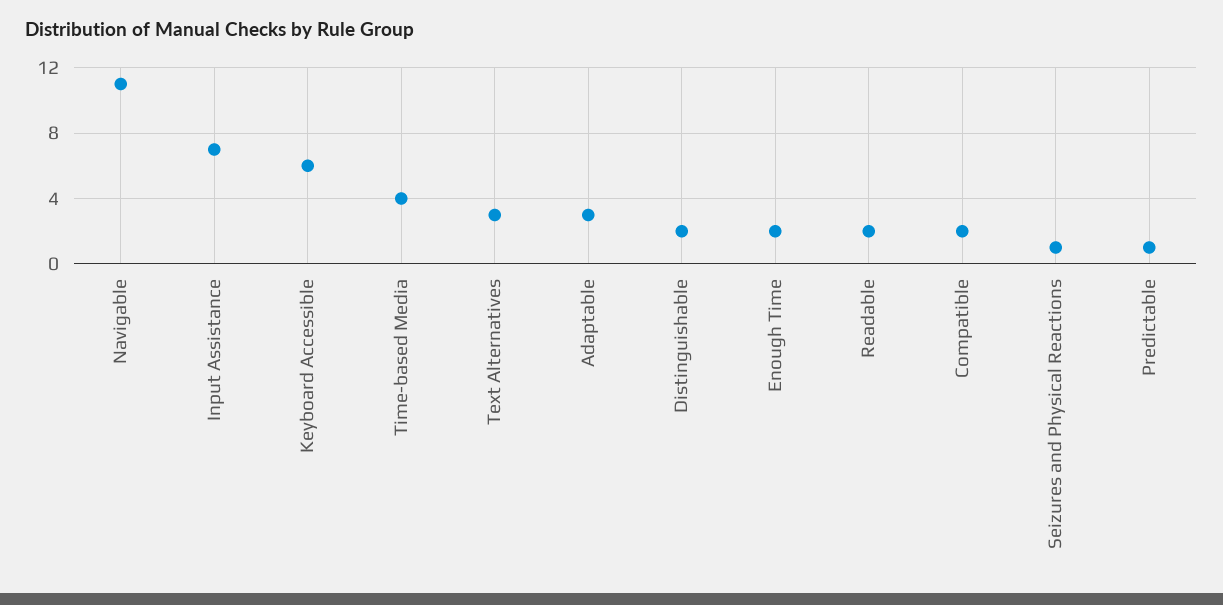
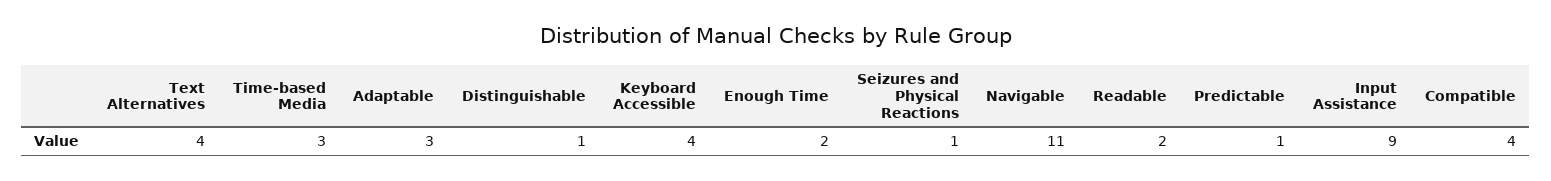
  {
    "Navigable": 11,
-   "Input Assistance": 7,
+   "Input Assistance": 9,
-   "Keyboard Accessible": 6,
+   "Keyboard Accessible": 4,
-   "Time-based Media": 4,
+   "Time-based Media": 3,
-   "Text Alternatives": 3,
+   "Text Alternatives": 4,
    "Adaptable": 3,
-   "Distinguishable": 2,
+   "Distinguishable": 1,
    "Enough Time": 2,
    "Readable": 2,
-   "Compatible": 2,
+   "Compatible": 4,
    "Seizures and Physical Reactions": 1,
    "Predictable": 1
  }

